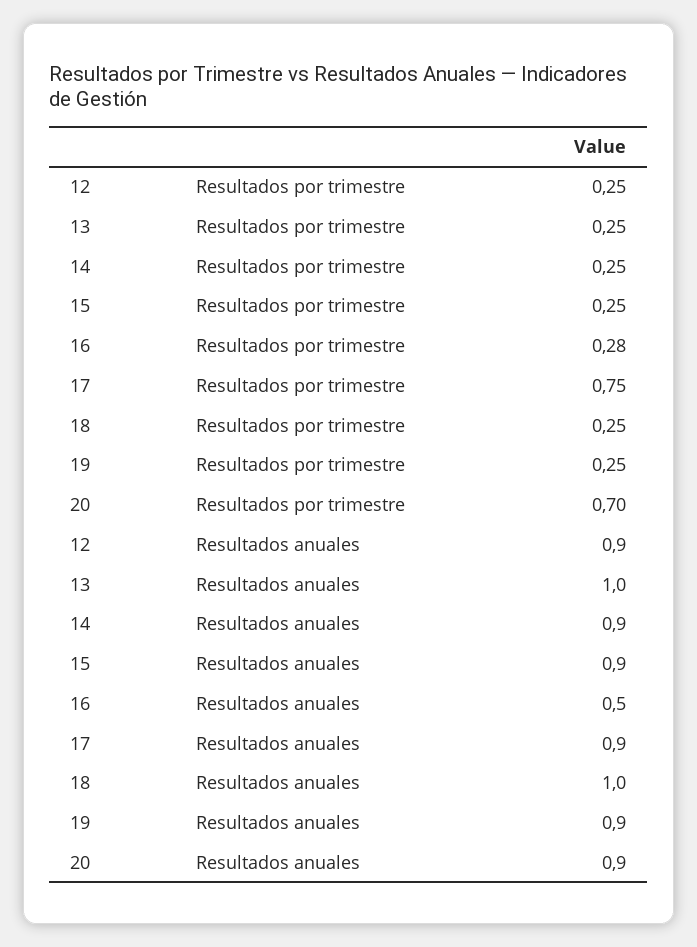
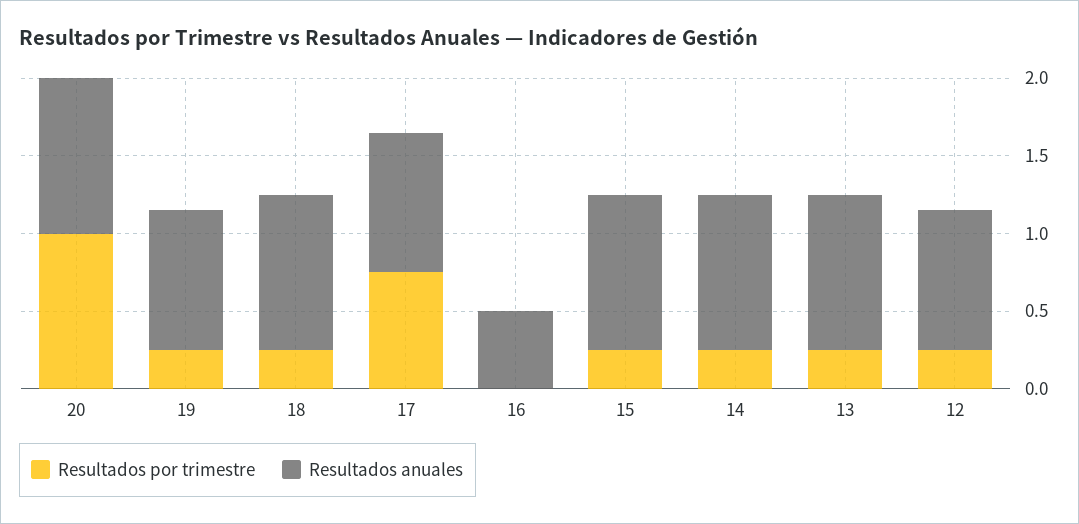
  {
    "Resultados por trimestre": {
      "12": 0.25,
      "13": 0.25,
      "14": 0.25,
      "15": 0.25,
-     "16": 0.28,
+     "16": 0,
      "17": 0.75,
      "18": 0.25,
      "19": 0.25,
-     "20": 0.7
+     "20": 1
    },
    "Resultados anuales": {
      "12": 0.9,
      "13": 1,
-     "14": 0.9,
+     "14": 1,
-     "15": 0.9,
+     "15": 1,
      "16": 0.5,
      "17": 0.9,
      "18": 1,
      "19": 0.9,
-     "20": 0.9
+     "20": 1
    }
  }

